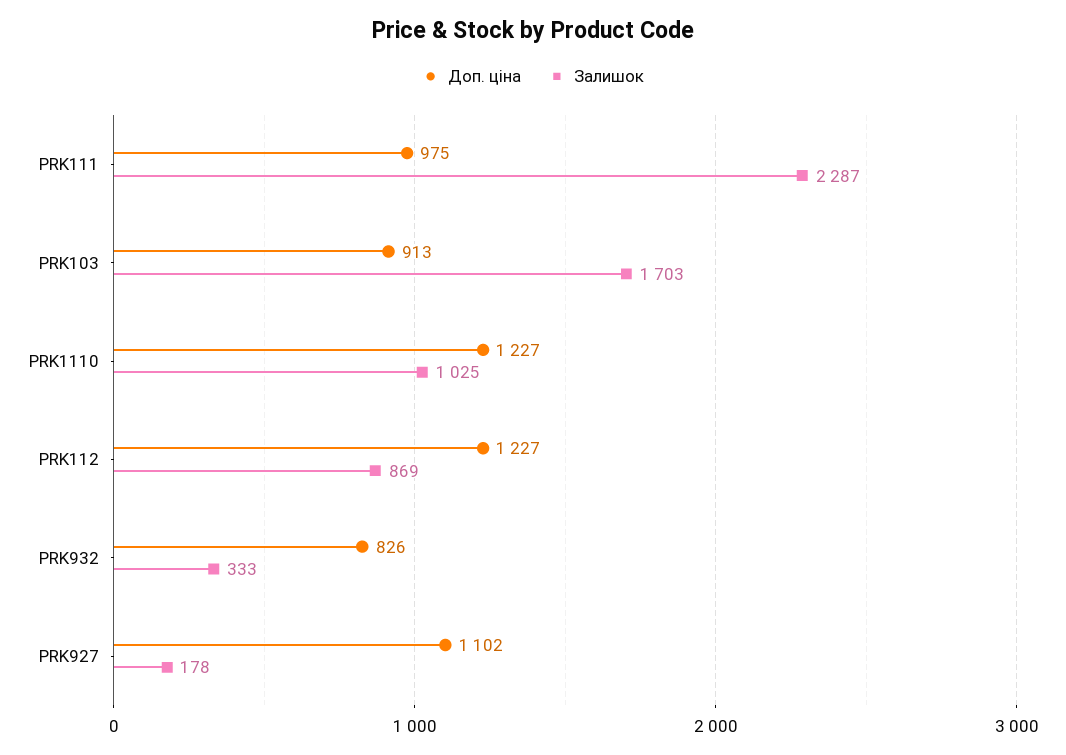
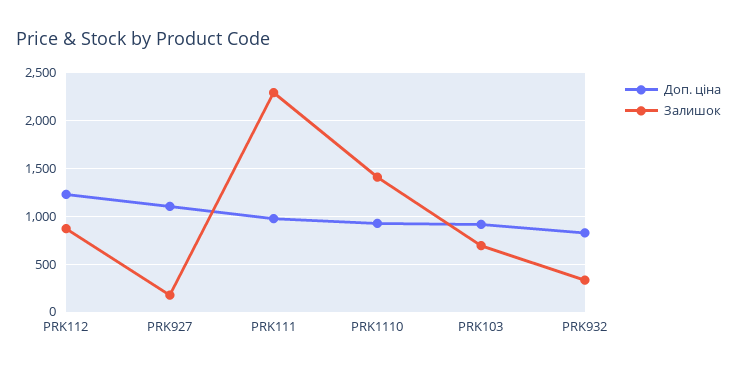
  {
    "Доп. ціна": {
      "PRK111": 975,
      "PRK103": 913,
-     "PRK1110": 1227,
+     "PRK1110": 900,
      "PRK112": 1227,
      "PRK932": 826,
      "PRK927": 1102
    },
    "Залишок": {
      "PRK111": 2287,
-     "PRK103": 1703,
+     "PRK103": 700,
-     "PRK1110": 1025,
+     "PRK1110": 1400,
      "PRK112": 869,
      "PRK932": 333,
      "PRK927": 178
    }
  }

